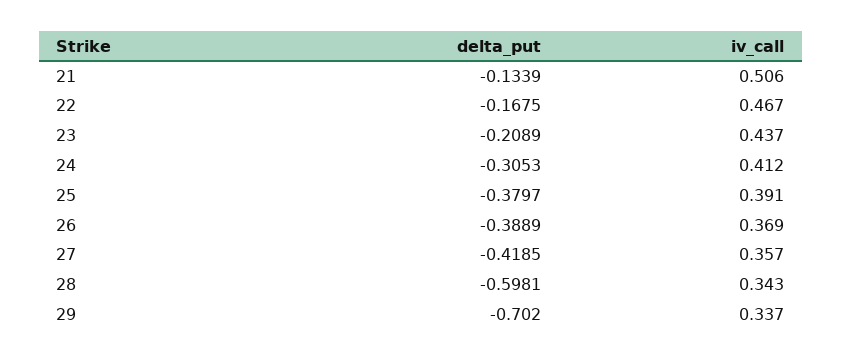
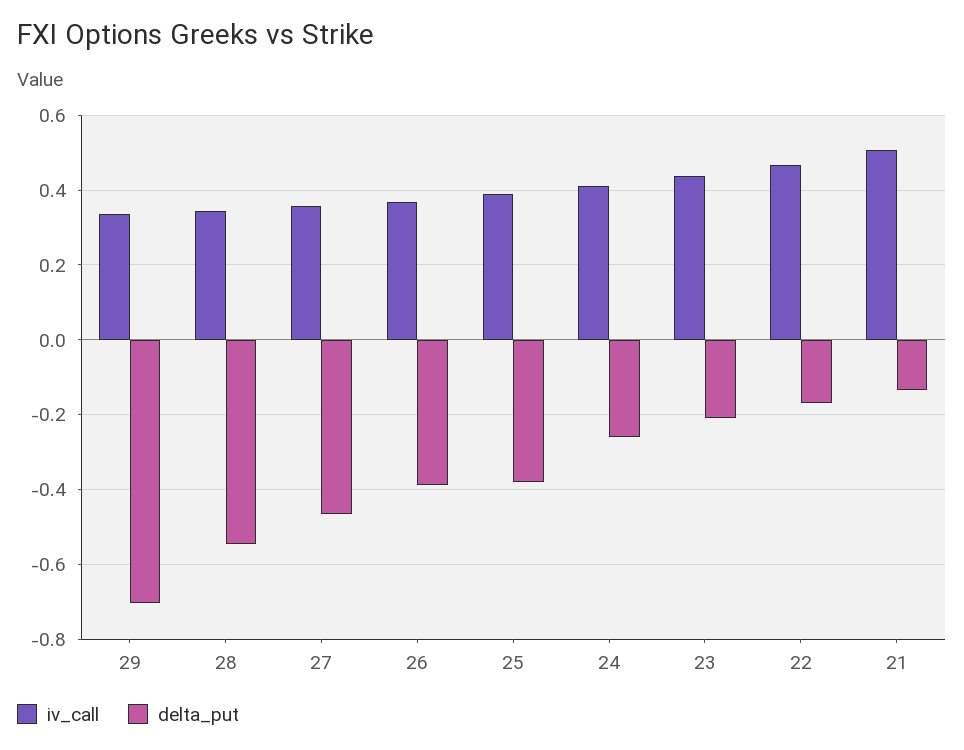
  {
    "delta_put": {
      "21": -0.1339,
      "22": -0.1675,
      "23": -0.2089,
-     "24": -0.3053,
+     "24": -0.26,
      "25": -0.3797,
      "26": -0.3889,
-     "27": -0.4185,
+     "27": -0.46,
-     "28": -0.5981,
+     "28": -0.54,
      "29": -0.702
    },
    "iv_call": {
      "21": 0.506,
      "22": 0.467,
      "23": 0.437,
      "24": 0.412,
      "25": 0.391,
      "26": 0.369,
      "27": 0.357,
      "28": 0.343,
      "29": 0.337
    }
  }

